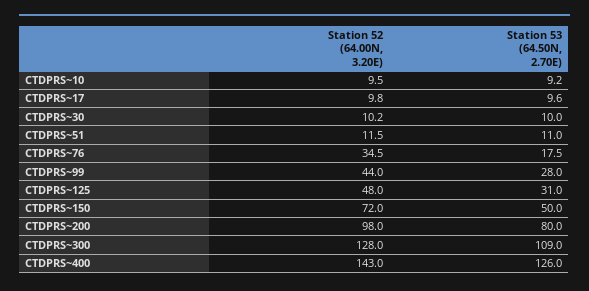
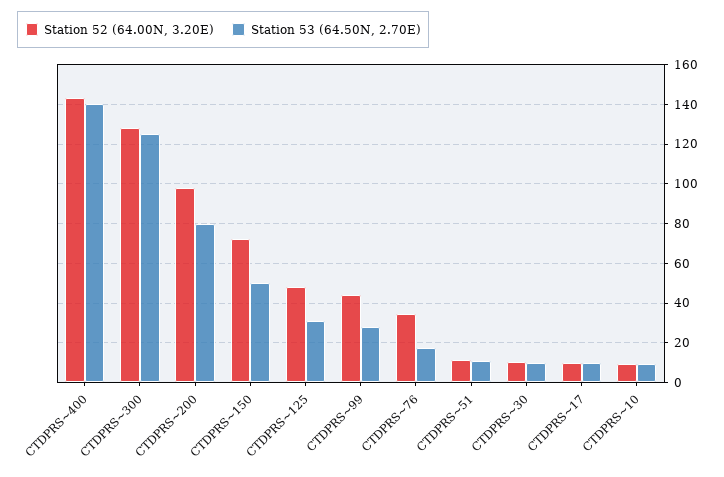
  {
    "Station 52 (64.00N, 3.20E)": {
      "CTDPRS~10": 9.5,
      "CTDPRS~17": 9.8,
      "CTDPRS~30": 10.2,
      "CTDPRS~51": 11.5,
      "CTDPRS~76": 34.5,
      "CTDPRS~99": 44,
      "CTDPRS~125": 48,
      "CTDPRS~150": 72,
      "CTDPRS~200": 98,
      "CTDPRS~300": 128,
      "CTDPRS~400": 143
    },
    "Station 53 (64.50N, 2.70E)": {
      "CTDPRS~10": 9.2,
      "CTDPRS~17": 9.6,
      "CTDPRS~30": 10,
      "CTDPRS~51": 11,
      "CTDPRS~76": 17.5,
      "CTDPRS~99": 28,
      "CTDPRS~125": 31,
      "CTDPRS~150": 50,
      "CTDPRS~200": 80,
-     "CTDPRS~300": 109,
+     "CTDPRS~300": 125,
-     "CTDPRS~400": 126
+     "CTDPRS~400": 140
    }
  }

